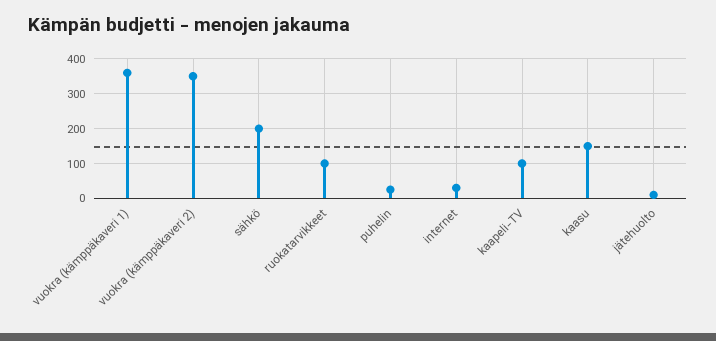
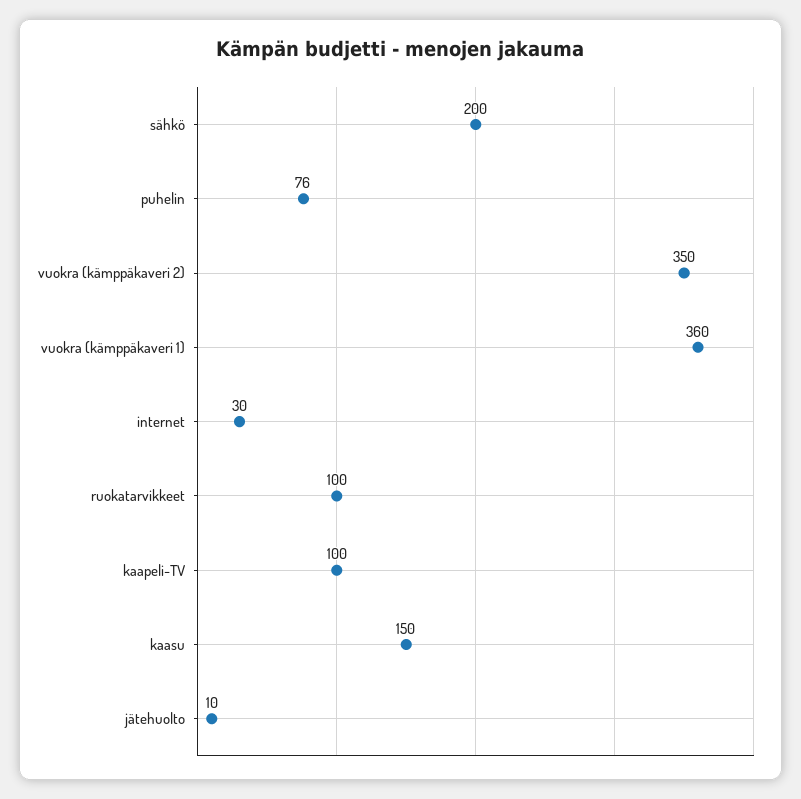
  {
    "vuokra (kämppäkaveri 1)": 360,
    "vuokra (kämppäkaveri 2)": 350,
    "sähkö": 200,
    "ruokatarvikkeet": 100,
-   "puhelin": 20,
+   "puhelin": 76,
    "internet": 30,
    "kaapeli-TV": 100,
    "kaasu": 150,
    "jätehuolto": 10
  }

